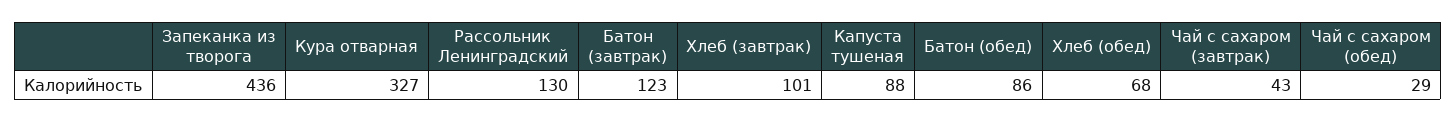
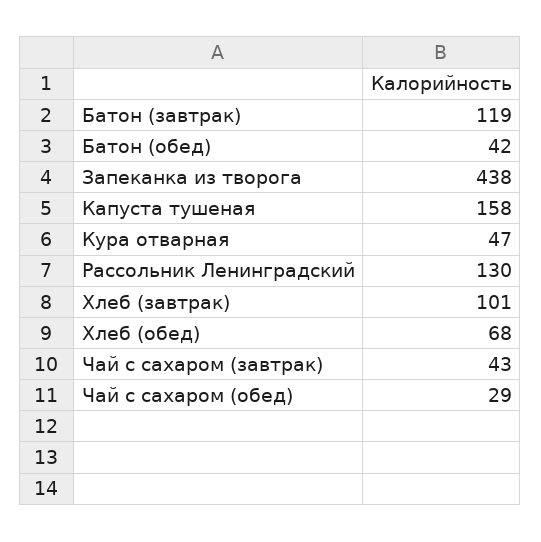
  {
-   "Запеканка из творога": 436,
+   "Запеканка из творога": 438,
-   "Кура отварная": 327,
+   "Кура отварная": 47,
    "Рассольник Ленинградский": 130,
-   "Батон (завтрак)": 123,
+   "Батон (завтрак)": 119,
    "Хлеб (завтрак)": 101,
-   "Капуста тушеная": 88,
+   "Капуста тушеная": 158,
-   "Батон (обед)": 86,
+   "Батон (обед)": 42,
    "Хлеб (обед)": 68,
    "Чай с сахаром (завтрак)": 43,
    "Чай с сахаром (обед)": 29
  }

